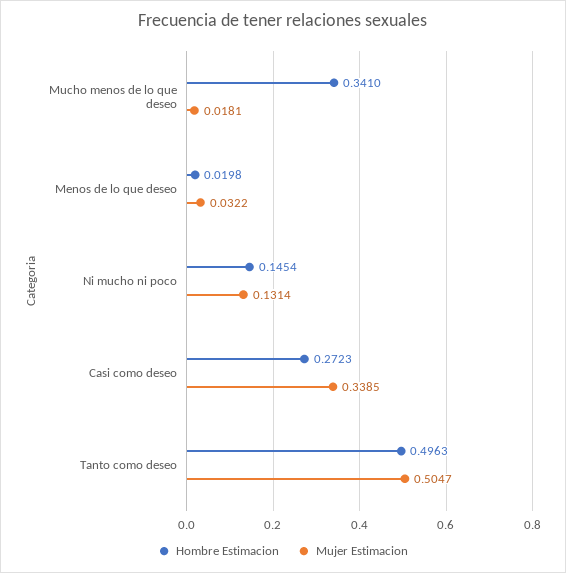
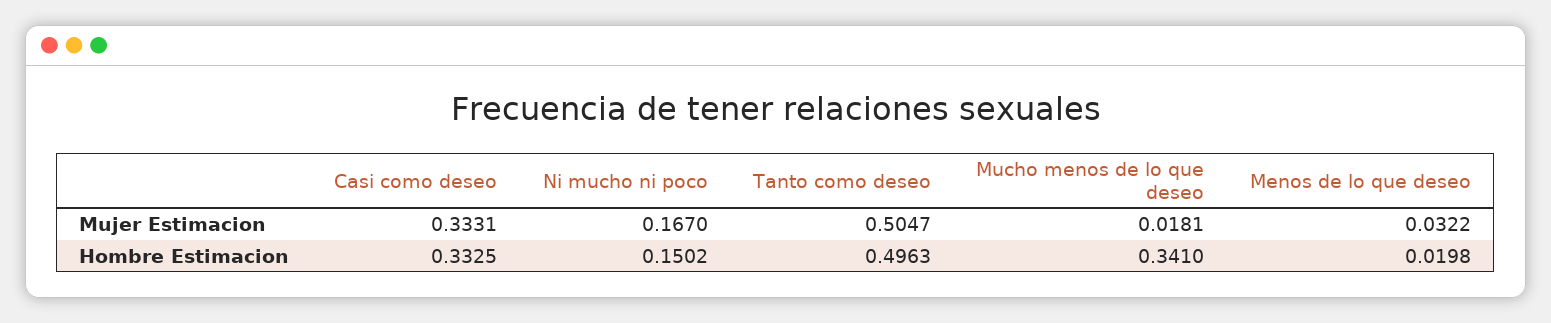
  {
    "Hombre Estimacion": {
      "Mucho menos de lo que deseo": 0.341,
      "Menos de lo que deseo": 0.0198,
-     "Ni mucho ni poco": 0.1454,
+     "Ni mucho ni poco": 0.1502,
-     "Casi como deseo": 0.2723,
+     "Casi como deseo": 0.3325,
      "Tanto como deseo": 0.4963
    },
    "Mujer Estimacion": {
      "Mucho menos de lo que deseo": 0.0181,
      "Menos de lo que deseo": 0.0322,
-     "Ni mucho ni poco": 0.1314,
+     "Ni mucho ni poco": 0.167,
-     "Casi como deseo": 0.3385,
+     "Casi como deseo": 0.3331,
      "Tanto como deseo": 0.5047
    }
  }

